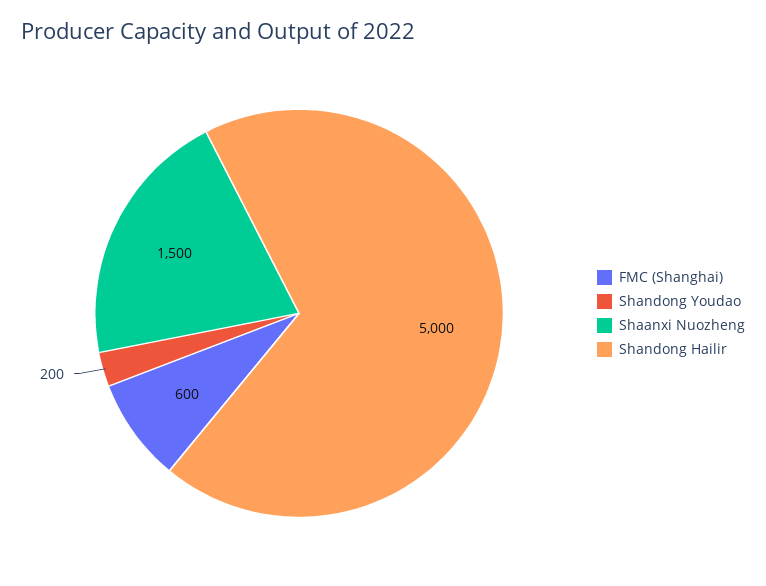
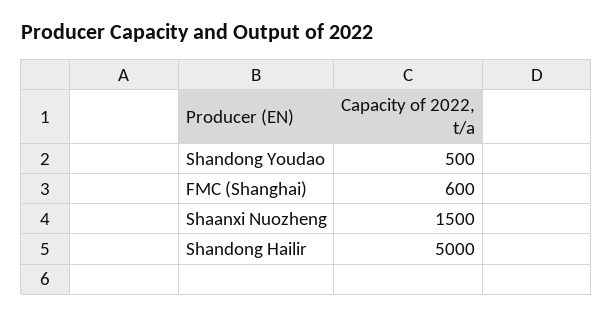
  {
    "FMC (Shanghai)": 600,
-   "Shandong Youdao": 200,
+   "Shandong Youdao": 500,
    "Shaanxi Nuozheng": 1500,
    "Shandong Hailir": 5000
  }

